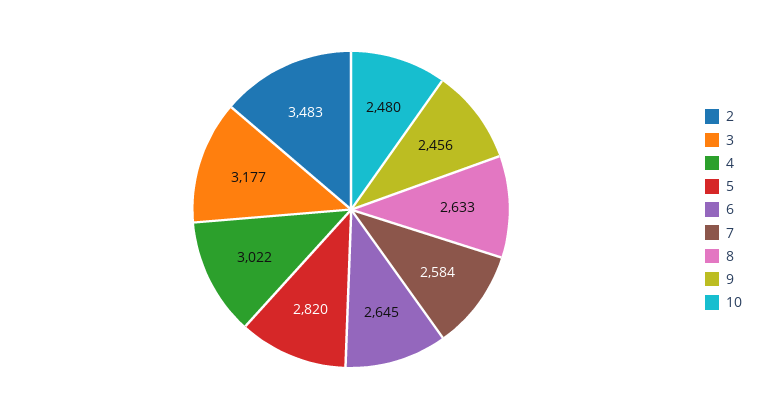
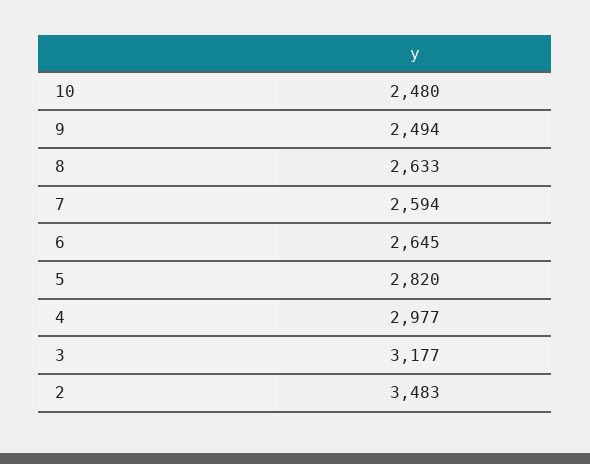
  {
    "2": 3483,
    "3": 3177,
-   "4": 3022,
+   "4": 2977,
    "5": 2820,
    "6": 2645,
-   "7": 2584,
+   "7": 2594,
    "8": 2633,
-   "9": 2456,
+   "9": 2494,
    "10": 2480
  }

